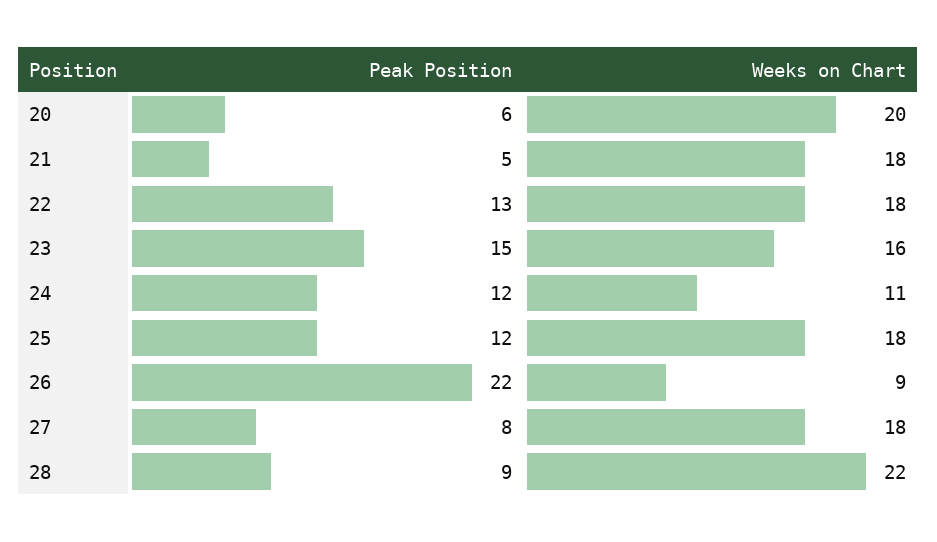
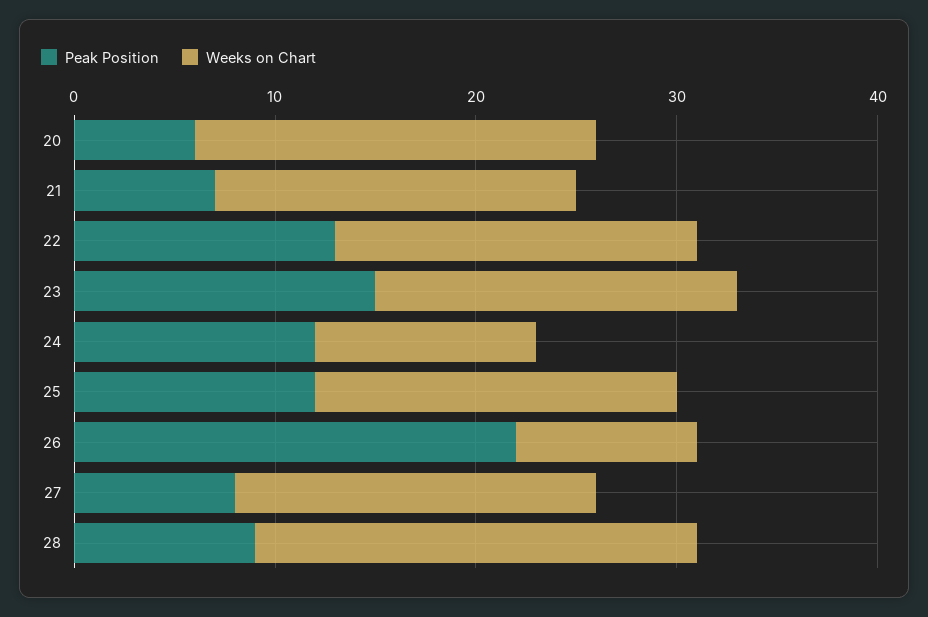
  {
    "Peak Position": {
      "20": 6,
-     "21": 5,
+     "21": 7,
      "22": 13,
      "23": 15,
      "24": 12,
      "25": 12,
      "26": 22,
      "27": 8,
      "28": 9
    },
    "Weeks on Chart": {
      "20": 20,
      "21": 18,
      "22": 18,
-     "23": 16,
+     "23": 18,
      "24": 11,
      "25": 18,
      "26": 9,
      "27": 18,
      "28": 22
    }
  }

